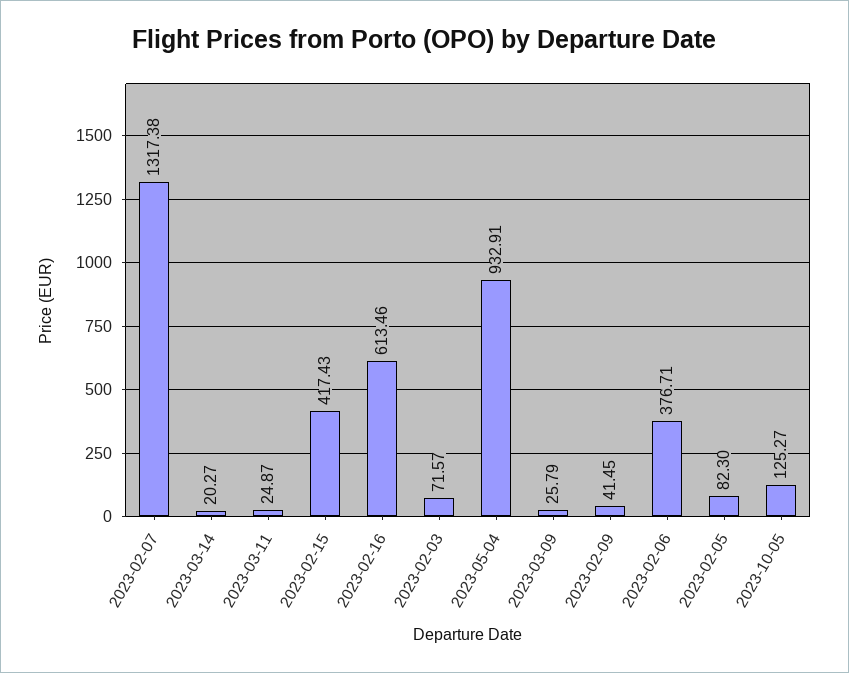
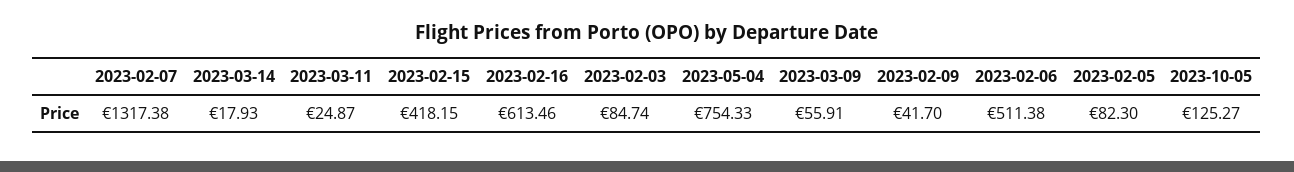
  {
    "2023-02-07": 1317.38,
-   "2023-03-14": 20.27,
+   "2023-03-14": 17.93,
    "2023-03-11": 24.87,
-   "2023-02-15": 417.43,
+   "2023-02-15": 418.15,
    "2023-02-16": 613.46,
-   "2023-02-03": 71.57,
+   "2023-02-03": 84.74,
-   "2023-05-04": 932.91,
+   "2023-05-04": 754.33,
-   "2023-03-09": 25.79,
+   "2023-03-09": 55.91,
-   "2023-02-09": 41.45,
+   "2023-02-09": 41.7,
-   "2023-02-06": 376.71,
+   "2023-02-06": 511.38,
    "2023-02-05": 82.3,
    "2023-10-05": 125.27
  }

